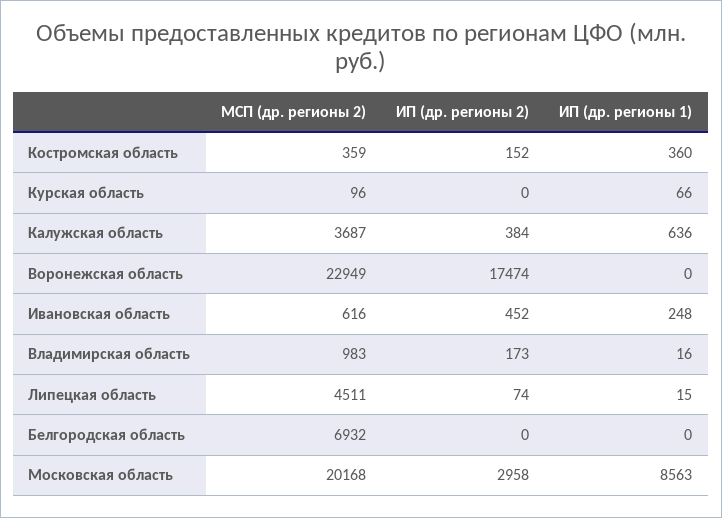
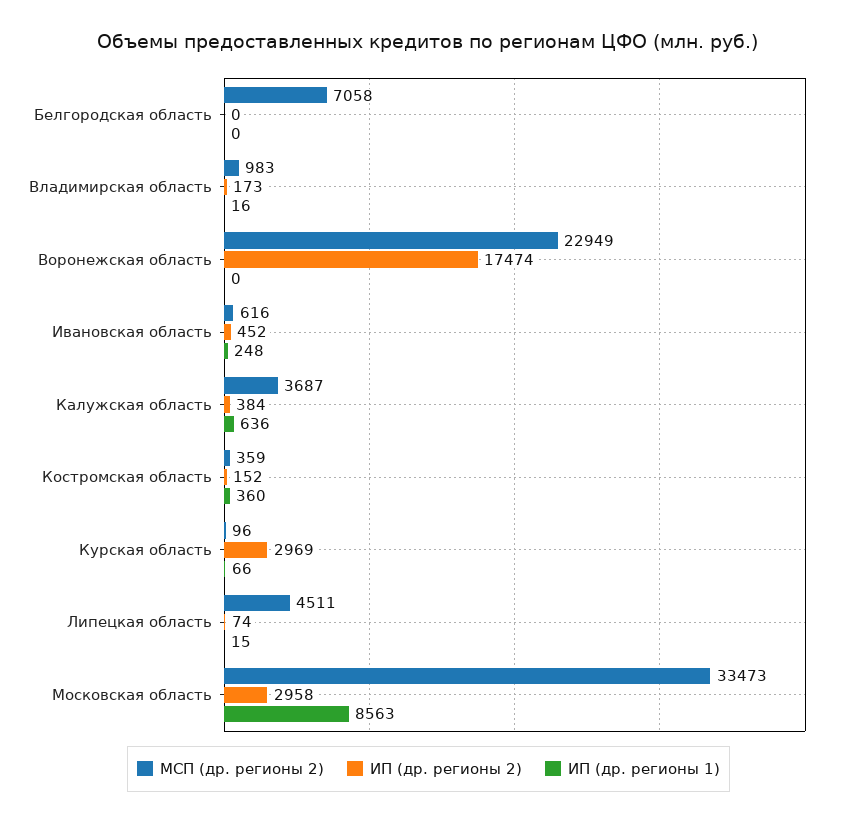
  {
    "МСП (др. регионы 2)": {
      "Костромская область": 359,
      "Курская область": 96,
      "Калужская область": 3687,
      "Воронежская область": 22949,
      "Ивановская область": 616,
      "Владимирская область": 983,
      "Липецкая область": 4511,
-     "Белгородская область": 6932,
+     "Белгородская область": 7058,
-     "Московская область": 20168
+     "Московская область": 33473
    },
    "ИП (др. регионы 2)": {
      "Костромская область": 152,
-     "Курская область": 0,
+     "Курская область": 2969,
      "Калужская область": 384,
      "Воронежская область": 17474,
      "Ивановская область": 452,
      "Владимирская область": 173,
      "Липецкая область": 74,
      "Белгородская область": 0,
      "Московская область": 2958
    },
    "ИП (др. регионы 1)": {
      "Костромская область": 360,
      "Курская область": 66,
      "Калужская область": 636,
      "Воронежская область": 0,
      "Ивановская область": 248,
      "Владимирская область": 16,
      "Липецкая область": 15,
      "Белгородская область": 0,
      "Московская область": 8563
    }
  }

